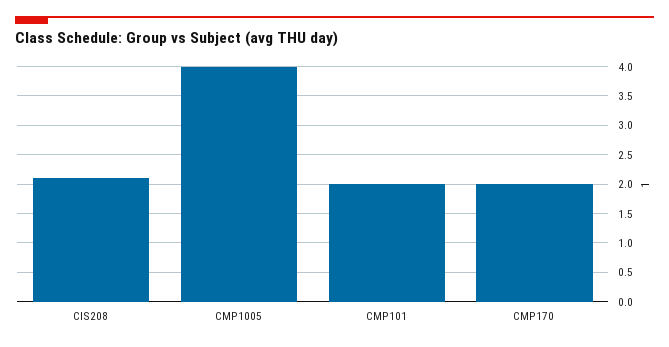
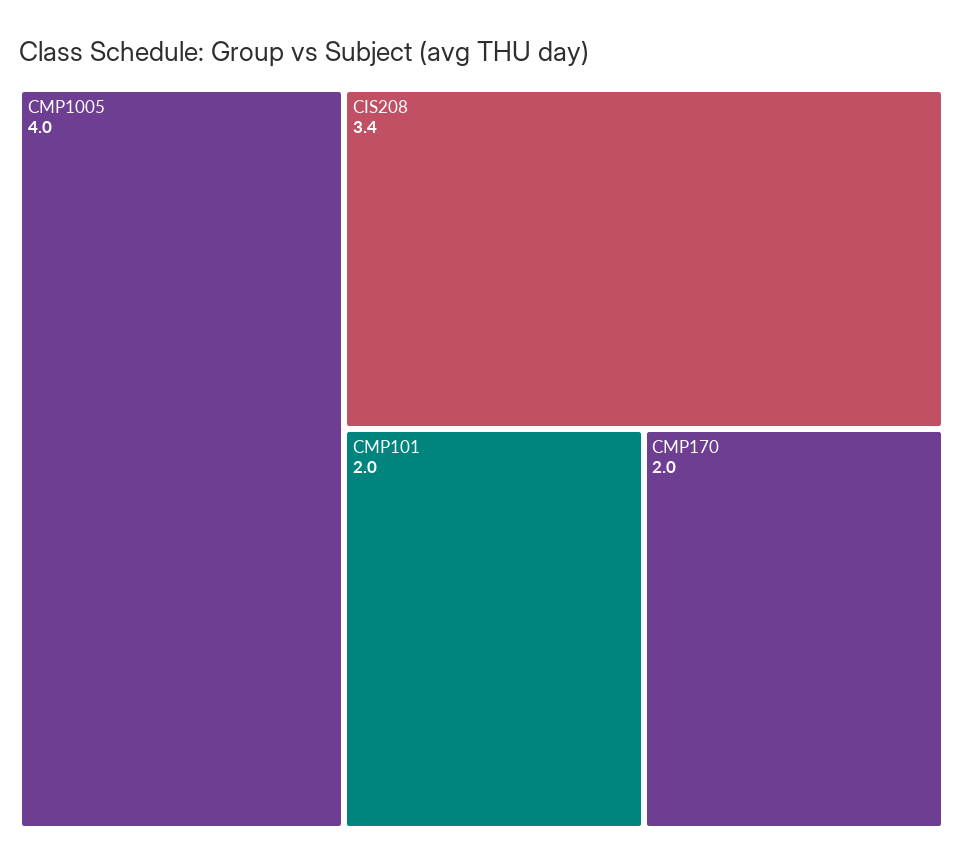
  {
-   "CIS208": 2,
+   "CIS208": 3.4,
    "CMP1005": 4,
    "CMP101": 2,
    "CMP170": 2
  }

